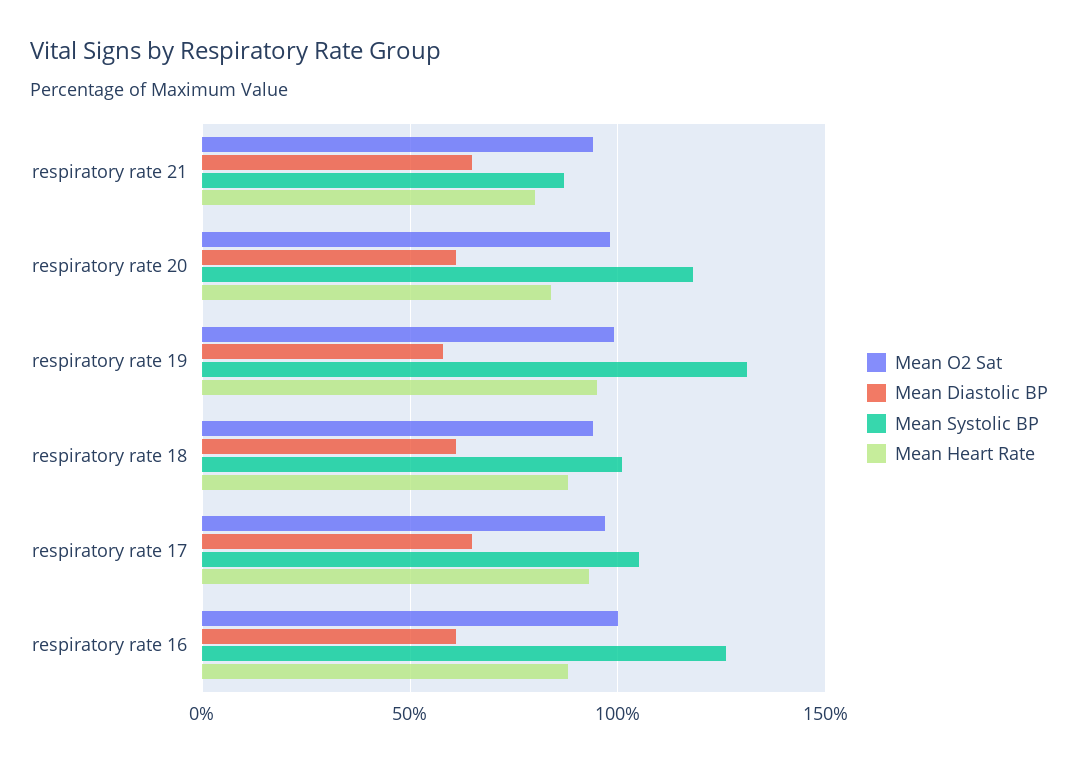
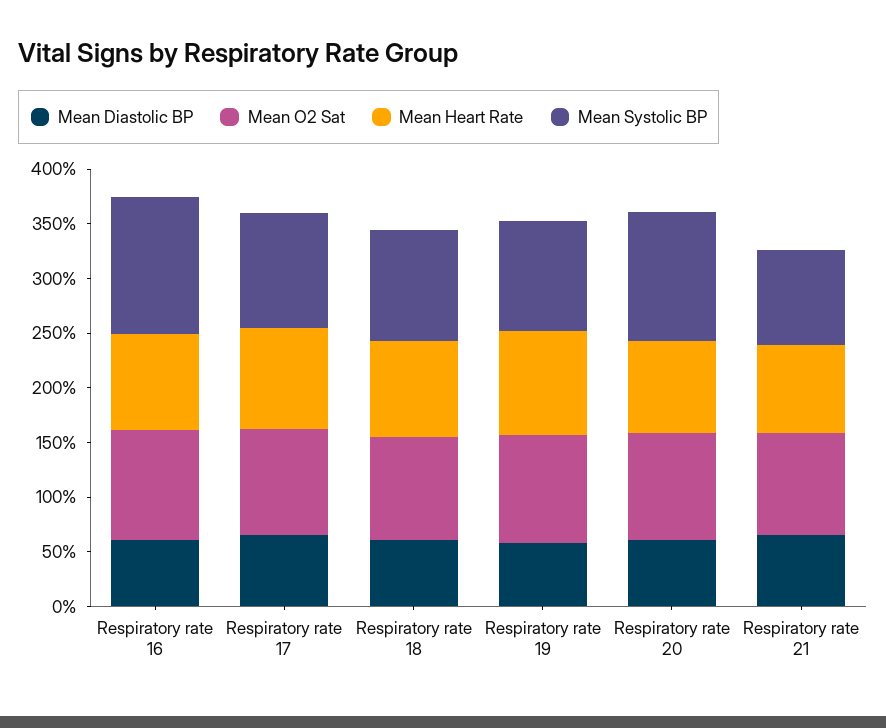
  {
    "Mean O2 Sat": {
      "respiratory rate 21": 95,
      "respiratory rate 20": 100,
      "respiratory rate 19": 100,
      "respiratory rate 18": 95,
      "respiratory rate 17": 95,
      "respiratory rate 16": 100
    },
    "Mean Diastolic BP": {
      "respiratory rate 21": 65,
      "respiratory rate 20": 60,
      "respiratory rate 19": 60,
      "respiratory rate 18": 60,
      "respiratory rate 17": 65,
      "respiratory rate 16": 60
    },
    "Mean Systolic BP": {
      "respiratory rate 21": 85,
      "respiratory rate 20": 120,
-     "respiratory rate 19": 130,
+     "respiratory rate 19": 100,
      "respiratory rate 18": 100,
      "respiratory rate 17": 105,
      "respiratory rate 16": 125
    },
    "Mean Heart Rate": {
      "respiratory rate 21": 80,
      "respiratory rate 20": 85,
      "respiratory rate 19": 95,
      "respiratory rate 18": 90,
      "respiratory rate 17": 95,
      "respiratory rate 16": 90
    }
  }

